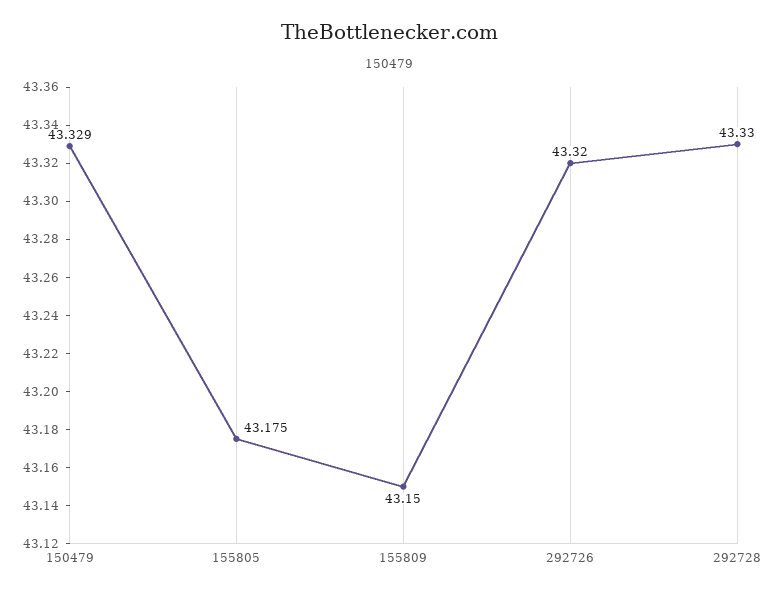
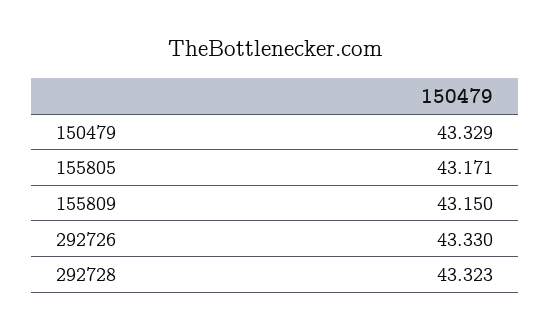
  {
    "150479": 43.329,
-   "155805": 43.175,
+   "155805": 43.171,
    "155809": 43.15,
-   "292726": 43.32,
+   "292726": 43.33,
-   "292728": 43.33
+   "292728": 43.323
  }

